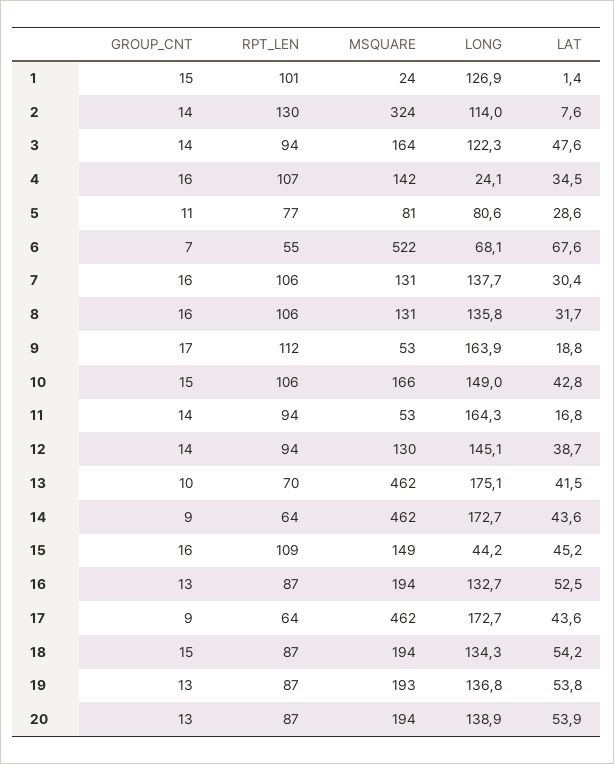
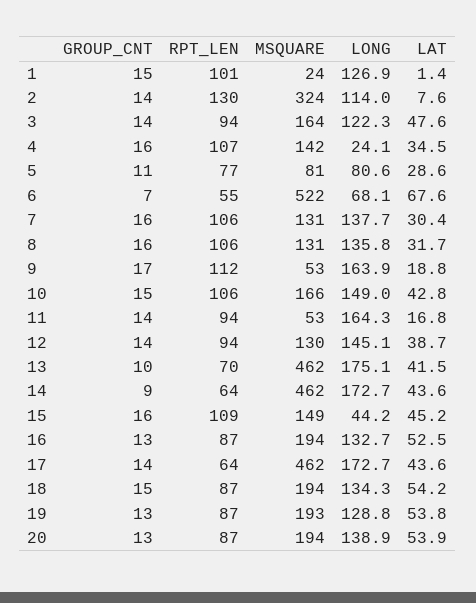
  {
    "GROUP_CNT": {
      "1": 15,
      "2": 14,
      "3": 14,
      "4": 16,
      "5": 11,
      "6": 7,
      "7": 16,
      "8": 16,
      "9": 17,
      "10": 15,
      "11": 14,
      "12": 14,
      "13": 10,
      "14": 9,
      "15": 16,
      "16": 13,
-     "17": 9,
+     "17": 14,
      "18": 15,
      "19": 13,
      "20": 13
    },
    "RPT_LEN": {
      "1": 101,
      "2": 130,
      "3": 94,
      "4": 107,
      "5": 77,
      "6": 55,
      "7": 106,
      "8": 106,
      "9": 112,
      "10": 106,
      "11": 94,
      "12": 94,
      "13": 70,
      "14": 64,
      "15": 109,
      "16": 87,
      "17": 64,
      "18": 87,
      "19": 87,
      "20": 87
    },
    "MSQUARE": {
      "1": 24,
      "2": 324,
      "3": 164,
      "4": 142,
      "5": 81,
      "6": 522,
      "7": 131,
      "8": 131,
      "9": 53,
      "10": 166,
      "11": 53,
      "12": 130,
      "13": 462,
      "14": 462,
      "15": 149,
      "16": 194,
      "17": 462,
      "18": 194,
      "19": 193,
      "20": 194
    },
    "LONG": {
      "1": 126.9,
      "2": 114,
      "3": 122.3,
      "4": 24.1,
      "5": 80.6,
      "6": 68.1,
      "7": 137.7,
      "8": 135.8,
      "9": 163.9,
      "10": 149,
      "11": 164.3,
      "12": 145.1,
      "13": 175.1,
      "14": 172.7,
      "15": 44.2,
      "16": 132.7,
      "17": 172.7,
      "18": 134.3,
-     "19": 136.8,
+     "19": 128.8,
      "20": 138.9
    },
    "LAT": {
      "1": 1.4,
      "2": 7.6,
      "3": 47.6,
      "4": 34.5,
      "5": 28.6,
      "6": 67.6,
      "7": 30.4,
      "8": 31.7,
      "9": 18.8,
      "10": 42.8,
      "11": 16.8,
      "12": 38.7,
      "13": 41.5,
      "14": 43.6,
      "15": 45.2,
      "16": 52.5,
      "17": 43.6,
      "18": 54.2,
      "19": 53.8,
      "20": 53.9
    }
  }

